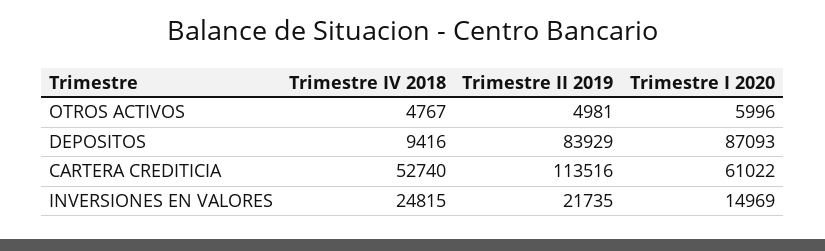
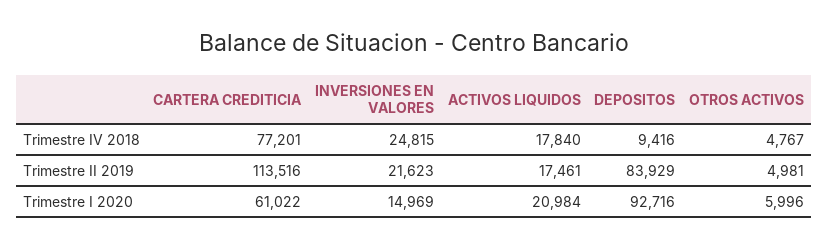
  {
    "Trimestre IV 2018": {
      "OTROS ACTIVOS": 4767,
      "DEPOSITOS": 9416,
-     "CARTERA CREDITICIA": 52740,
+     "CARTERA CREDITICIA": 77201,
-     "INVERSIONES EN VALORES": 24815
+     "INVERSIONES EN VALORES": 24815,
+     "ACTIVOS LIQUIDOS": 17840
    },
    "Trimestre II 2019": {
      "OTROS ACTIVOS": 4981,
      "DEPOSITOS": 83929,
      "CARTERA CREDITICIA": 113516,
-     "INVERSIONES EN VALORES": 21735
+     "INVERSIONES EN VALORES": 21623,
+     "ACTIVOS LIQUIDOS": 17461
    },
    "Trimestre I 2020": {
      "OTROS ACTIVOS": 5996,
-     "DEPOSITOS": 87093,
+     "DEPOSITOS": 92716,
      "CARTERA CREDITICIA": 61022,
-     "INVERSIONES EN VALORES": 14969
+     "INVERSIONES EN VALORES": 14969,
+     "ACTIVOS LIQUIDOS": 20984
    }
  }

